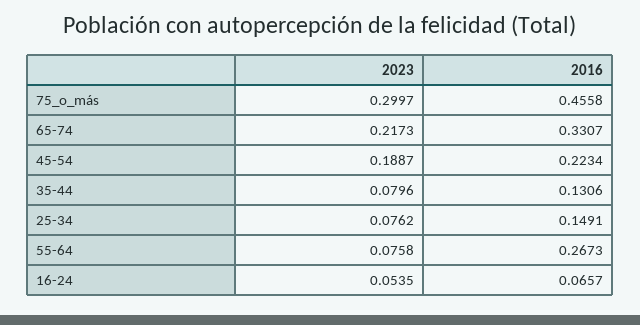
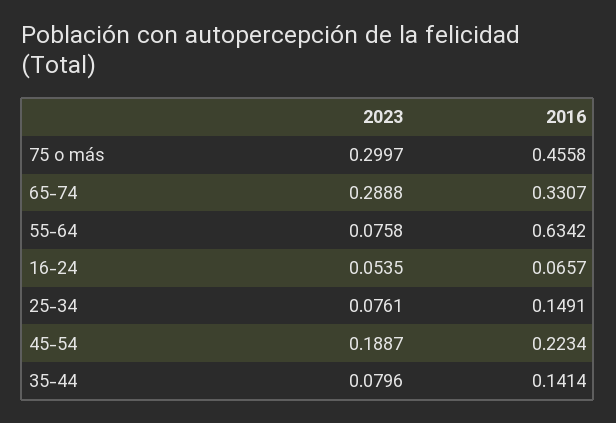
  {
    "2023": {
      "75_o_más": 0.2997,
-     "65-74": 0.2173,
+     "65-74": 0.2888,
      "45-54": 0.1887,
      "35-44": 0.0796,
-     "25-34": 0.0762,
+     "25-34": 0.0761,
      "55-64": 0.0758,
      "16-24": 0.0535
    },
    "2016": {
      "75_o_más": 0.4558,
      "65-74": 0.3307,
      "45-54": 0.2234,
-     "35-44": 0.1306,
+     "35-44": 0.1414,
      "25-34": 0.1491,
-     "55-64": 0.2673,
+     "55-64": 0.6342,
      "16-24": 0.0657
    }
  }

